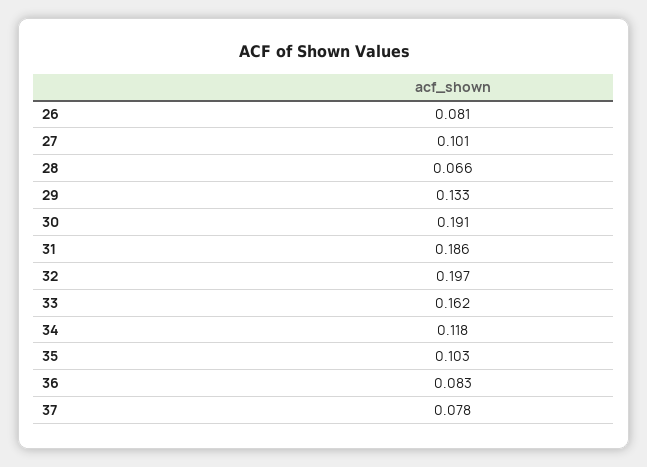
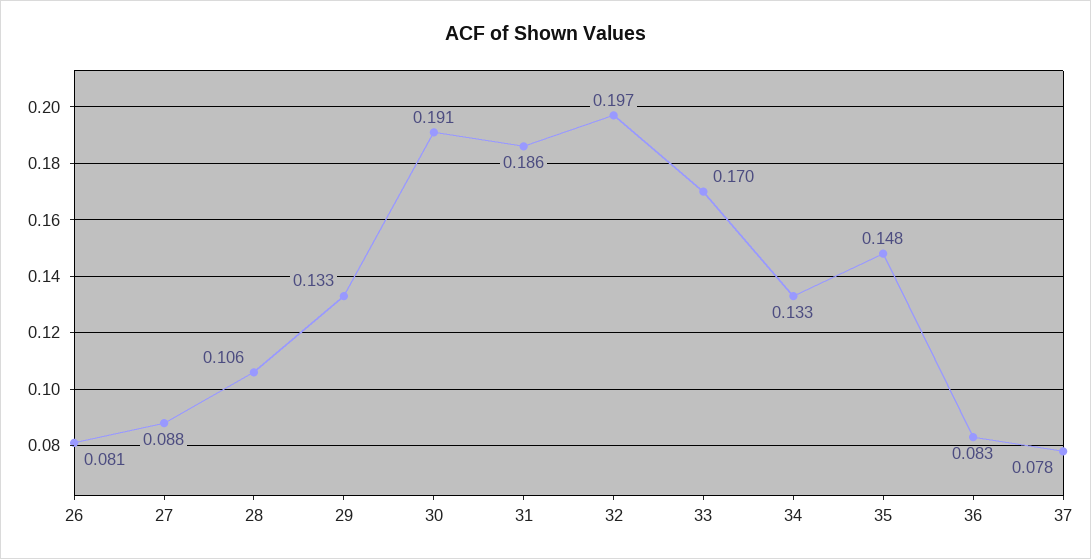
  {
    "26": 0.081,
-   "27": 0.101,
+   "27": 0.088,
-   "28": 0.066,
+   "28": 0.106,
    "29": 0.133,
    "30": 0.191,
    "31": 0.186,
    "32": 0.197,
-   "33": 0.162,
+   "33": 0.17,
-   "34": 0.118,
+   "34": 0.133,
-   "35": 0.103,
+   "35": 0.148,
    "36": 0.083,
    "37": 0.078
  }

